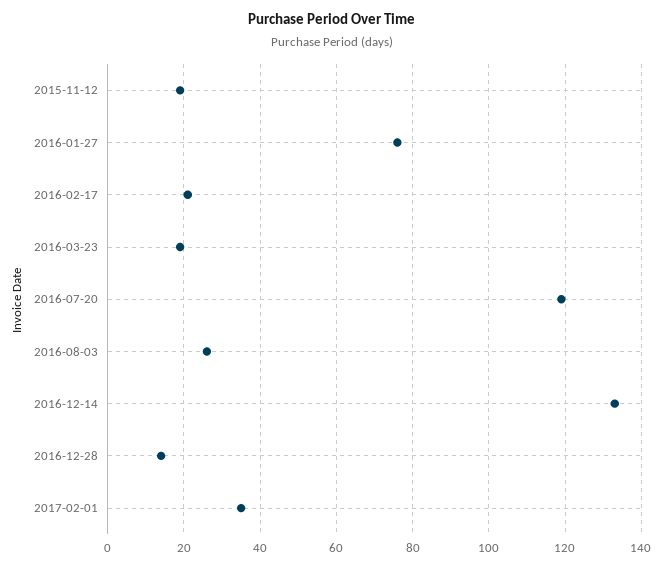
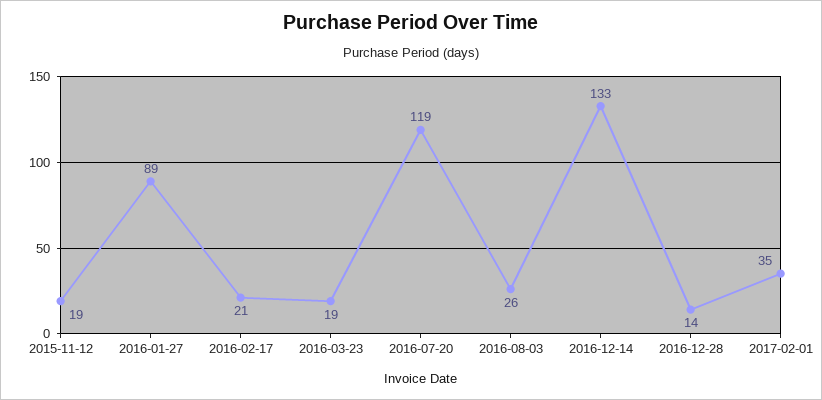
  {
    "2015-11-12": 19,
-   "2016-01-27": 75,
+   "2016-01-27": 89,
    "2016-02-17": 21,
    "2016-03-23": 19,
    "2016-07-20": 119,
    "2016-08-03": 26,
    "2016-12-14": 133,
    "2016-12-28": 14,
    "2017-02-01": 35
  }

